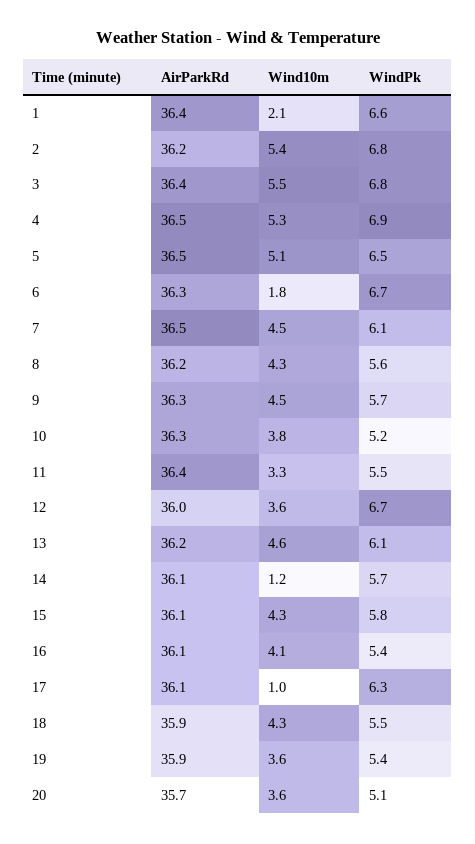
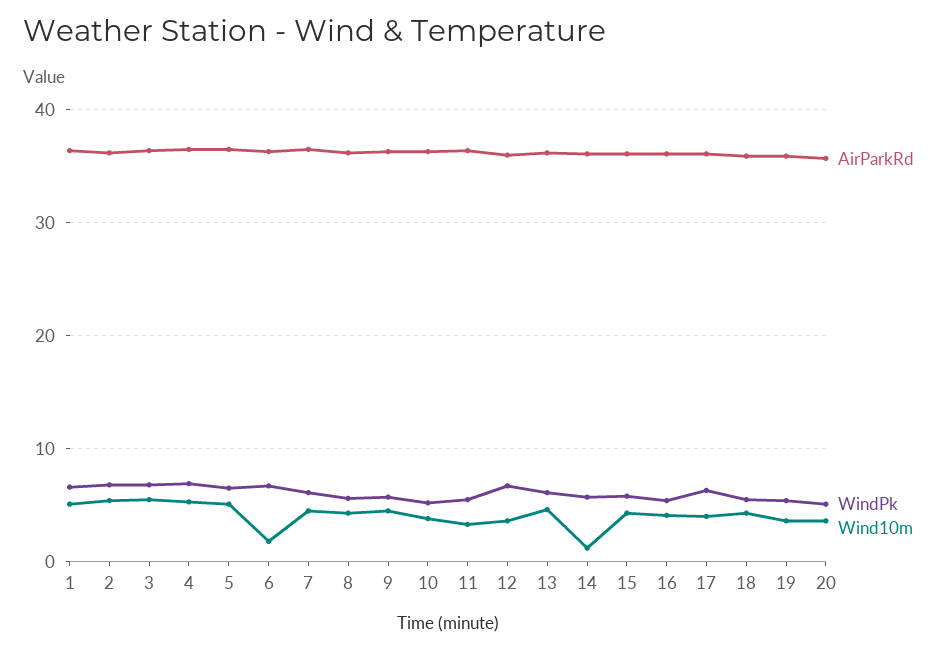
  {
    "AirParkRd": {
      "1": 36.4,
      "2": 36.2,
      "3": 36.4,
      "4": 36.5,
      "5": 36.5,
      "6": 36.3,
      "7": 36.5,
      "8": 36.2,
      "9": 36.3,
      "10": 36.3,
      "11": 36.4,
      "12": 36,
      "13": 36.2,
      "14": 36.1,
      "15": 36.1,
      "16": 36.1,
      "17": 36.1,
      "18": 35.9,
      "19": 35.9,
      "20": 35.7
    },
    "Wind10m": {
-     "1": 2.1,
+     "1": 5,
      "2": 5.4,
      "3": 5.5,
      "4": 5.3,
      "5": 5.1,
      "6": 1.8,
      "7": 4.5,
      "8": 4.3,
      "9": 4.5,
      "10": 3.8,
      "11": 3.3,
      "12": 3.6,
      "13": 4.6,
      "14": 1.2,
      "15": 4.3,
      "16": 4.1,
-     "17": 1,
+     "17": 4,
      "18": 4.3,
      "19": 3.6,
      "20": 3.6
    },
    "WindPk": {
      "1": 6.6,
      "2": 6.8,
      "3": 6.8,
      "4": 6.9,
      "5": 6.5,
      "6": 6.7,
      "7": 6.1,
      "8": 5.6,
      "9": 5.7,
      "10": 5.2,
      "11": 5.5,
      "12": 6.7,
      "13": 6.1,
      "14": 5.7,
      "15": 5.8,
      "16": 5.4,
      "17": 6.3,
      "18": 5.5,
      "19": 5.4,
      "20": 5.1
    }
  }

